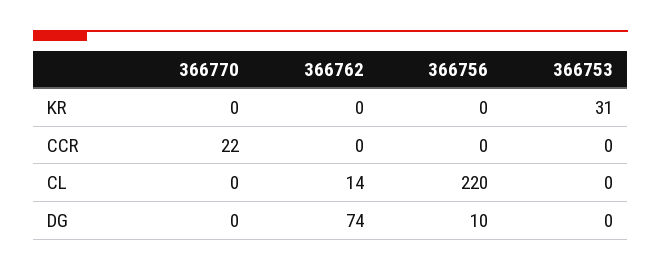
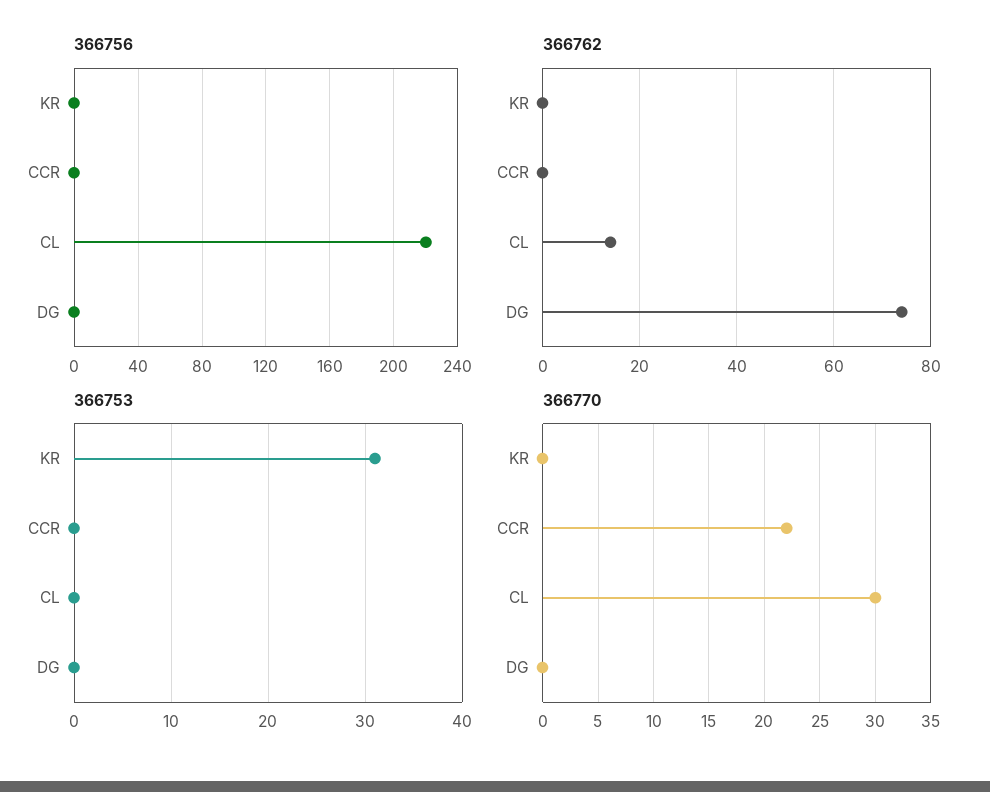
  {
    "366770": {
      "KR": 0,
      "CCR": 22,
-     "CL": 0,
+     "CL": 30,
      "DG": 0
    },
    "366762": {
      "KR": 0,
      "CCR": 0,
      "CL": 14,
      "DG": 74
    },
    "366756": {
      "KR": 0,
      "CCR": 0,
      "CL": 220,
-     "DG": 10
+     "DG": 0
    },
    "366753": {
      "KR": 31,
      "CCR": 0,
      "CL": 0,
      "DG": 0
    }
  }

